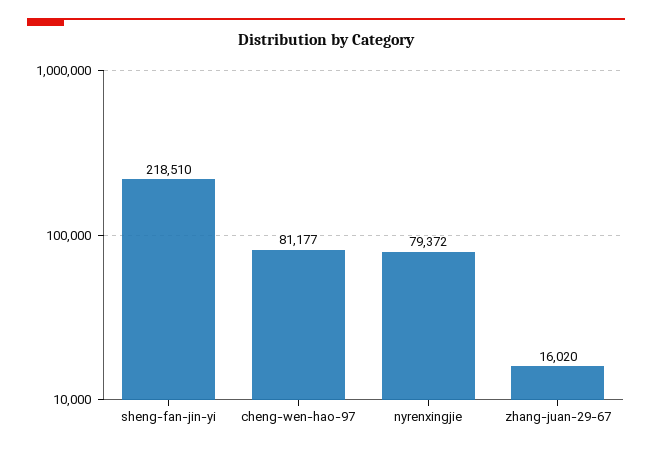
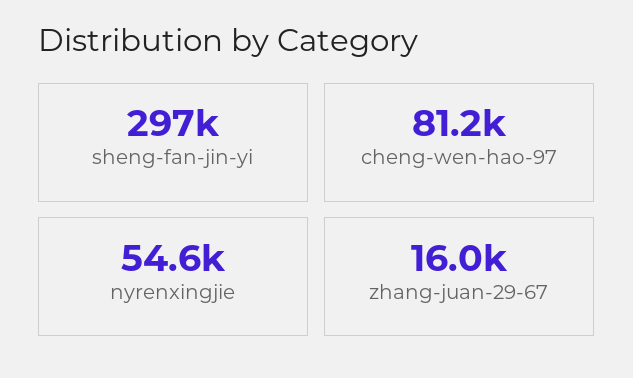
  {
-   "sheng-fan-jin-yi": 218510,
+   "sheng-fan-jin-yi": 297000,
    "cheng-wen-hao-97": 81177,
-   "nyrenxingjie": 79372,
+   "nyrenxingjie": 54600,
    "zhang-juan-29-67": 16020
  }

